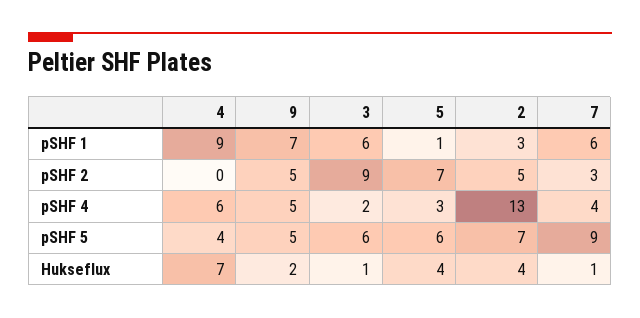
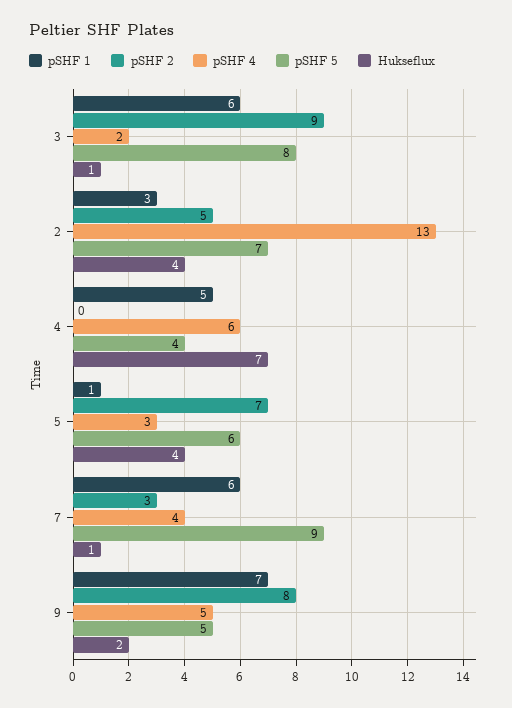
  {
    "pSHF 1": {
-     "4": 9,
+     "4": 5,
      "9": 7,
      "3": 6,
      "5": 1,
      "2": 3,
      "7": 6
    },
    "pSHF 2": {
      "4": 0,
-     "9": 5,
+     "9": 8,
      "3": 9,
      "5": 7,
      "2": 5,
      "7": 3
    },
    "pSHF 4": {
      "4": 6,
      "9": 5,
      "3": 2,
      "5": 3,
      "2": 13,
      "7": 4
    },
    "pSHF 5": {
      "4": 4,
      "9": 5,
-     "3": 6,
+     "3": 8,
      "5": 6,
      "2": 7,
      "7": 9
    },
    "Hukseflux": {
      "4": 7,
      "9": 2,
      "3": 1,
      "5": 4,
      "2": 4,
      "7": 1
    }
  }

